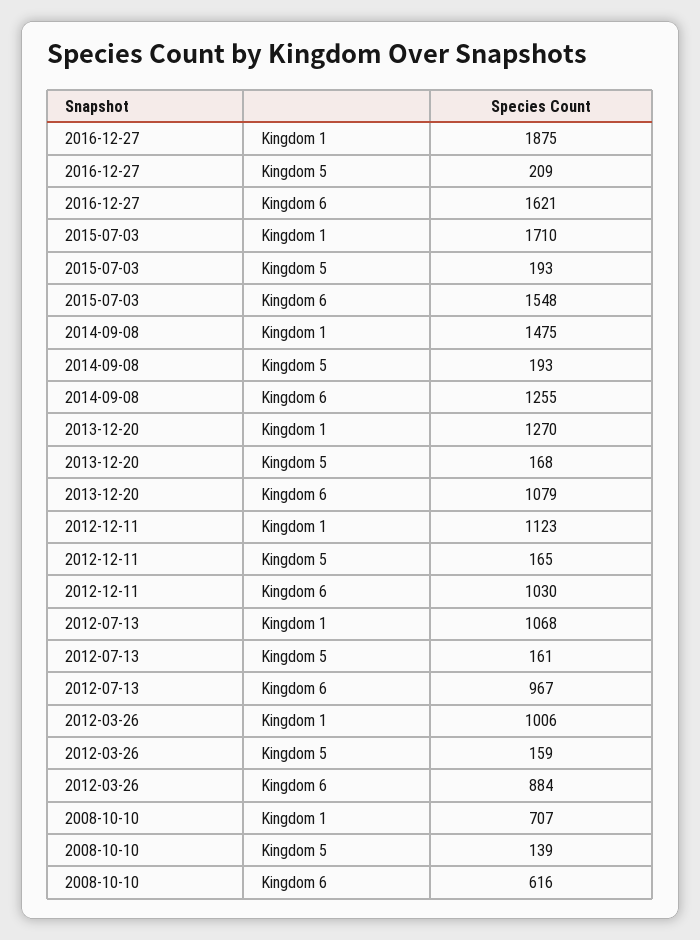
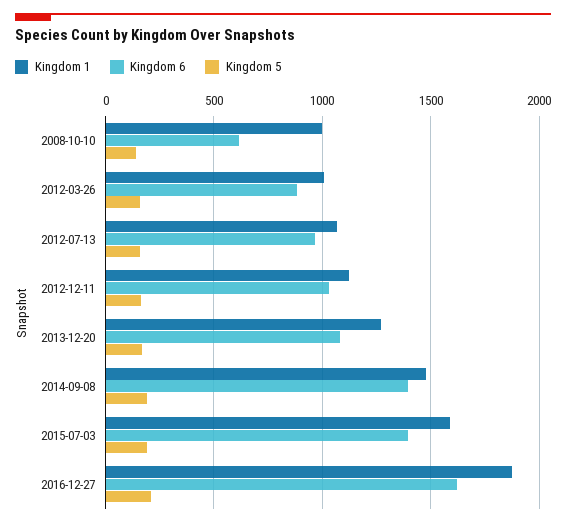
  {
    "Kingdom 1": {
      "2016-12-27": 1875,
-     "2015-07-03": 1710,
+     "2015-07-03": 1600,
      "2014-09-08": 1475,
      "2013-12-20": 1270,
      "2012-12-11": 1123,
      "2012-07-13": 1068,
      "2012-03-26": 1006,
-     "2008-10-10": 707
+     "2008-10-10": 1000
    },
    "Kingdom 5": {
      "2016-12-27": 209,
      "2015-07-03": 193,
      "2014-09-08": 193,
      "2013-12-20": 168,
      "2012-12-11": 165,
      "2012-07-13": 161,
      "2012-03-26": 159,
      "2008-10-10": 139
    },
    "Kingdom 6": {
      "2016-12-27": 1621,
-     "2015-07-03": 1548,
+     "2015-07-03": 1400,
-     "2014-09-08": 1255,
+     "2014-09-08": 1400,
      "2013-12-20": 1079,
      "2012-12-11": 1030,
      "2012-07-13": 967,
      "2012-03-26": 884,
      "2008-10-10": 616
    }
  }

